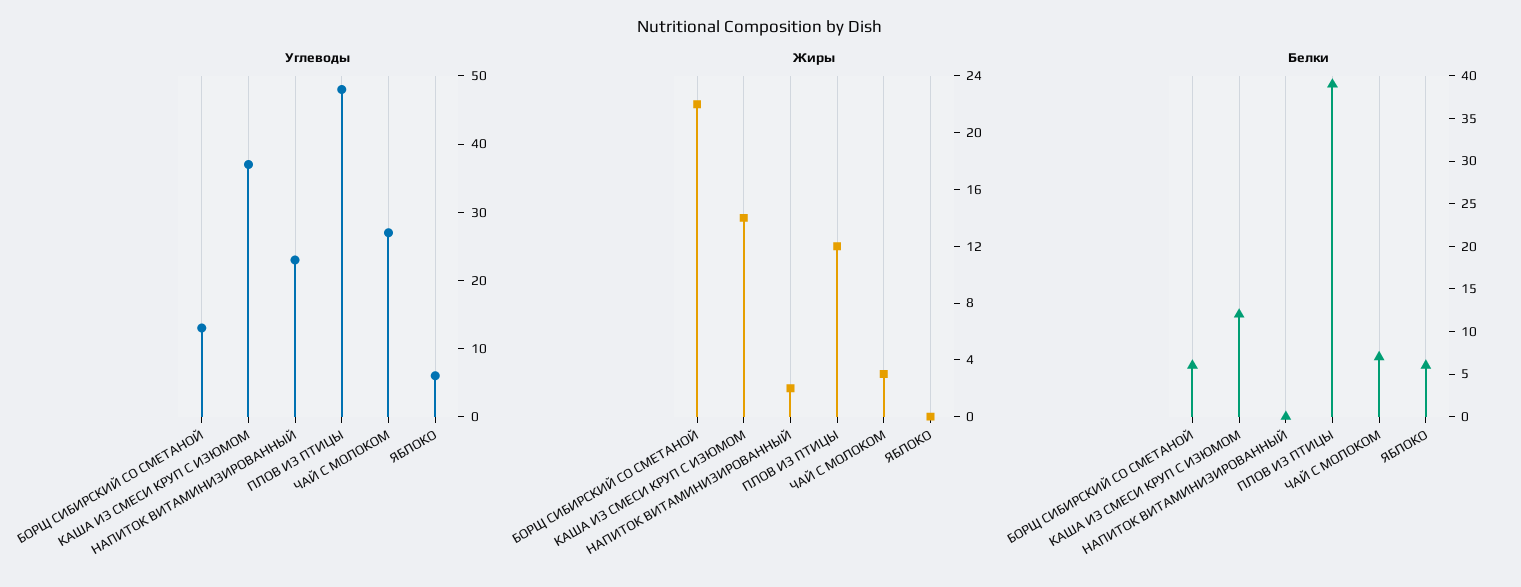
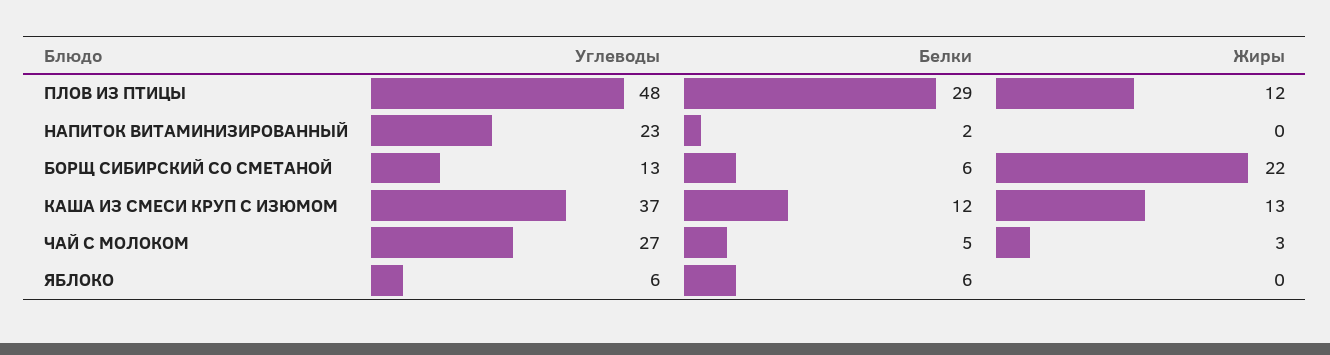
  {
    "Углеводы": {
      "БОРЩ СИБИРСКИЙ СО СМЕТАНОЙ": 13,
      "КАША ИЗ СМЕСИ КРУП С ИЗЮМОМ": 37,
      "НАПИТОК ВИТАМИНИЗИРОВАННЫЙ": 23,
      "ПЛОВ ИЗ ПТИЦЫ": 48,
      "ЧАЙ С МОЛОКОМ": 27,
      "ЯБЛОКО": 6
    },
    "Жиры": {
      "БОРЩ СИБИРСКИЙ СО СМЕТАНОЙ": 22,
-     "КАША ИЗ СМЕСИ КРУП С ИЗЮМОМ": 14,
+     "КАША ИЗ СМЕСИ КРУП С ИЗЮМОМ": 13,
-     "НАПИТОК ВИТАМИНИЗИРОВАННЫЙ": 2,
+     "НАПИТОК ВИТАМИНИЗИРОВАННЫЙ": 0,
      "ПЛОВ ИЗ ПТИЦЫ": 12,
      "ЧАЙ С МОЛОКОМ": 3,
      "ЯБЛОКО": 0
    },
    "Белки": {
      "БОРЩ СИБИРСКИЙ СО СМЕТАНОЙ": 6,
      "КАША ИЗ СМЕСИ КРУП С ИЗЮМОМ": 12,
-     "НАПИТОК ВИТАМИНИЗИРОВАННЫЙ": 0,
+     "НАПИТОК ВИТАМИНИЗИРОВАННЫЙ": 2,
-     "ПЛОВ ИЗ ПТИЦЫ": 39,
+     "ПЛОВ ИЗ ПТИЦЫ": 29,
-     "ЧАЙ С МОЛОКОМ": 7,
+     "ЧАЙ С МОЛОКОМ": 5,
      "ЯБЛОКО": 6
    }
  }

